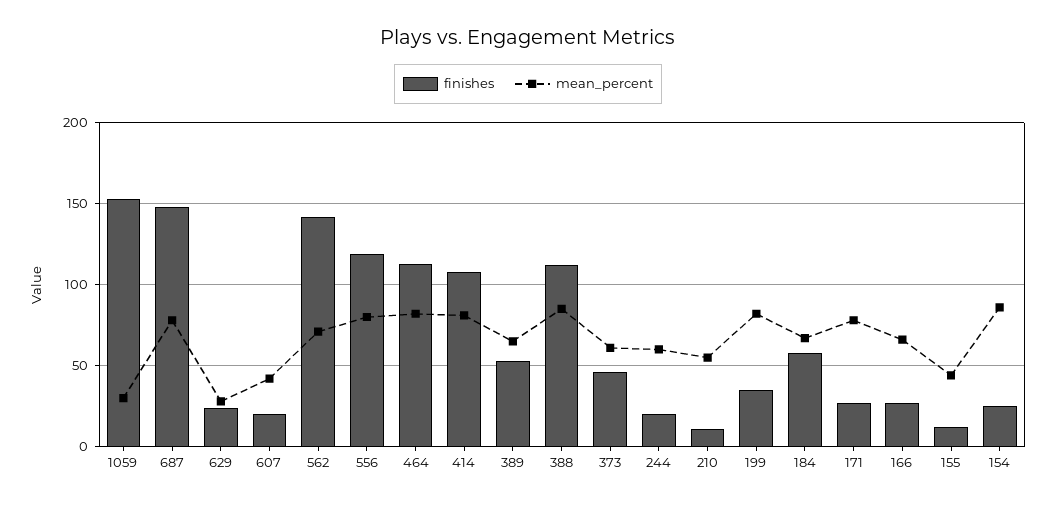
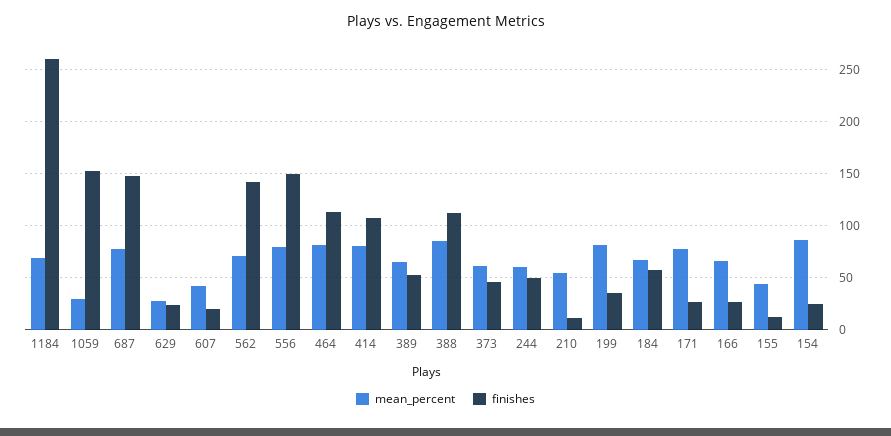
  {
    "finishes": {
      "1059": 155,
      "687": 150,
      "629": 25,
      "607": 20,
      "562": 140,
-     "556": 120,
+     "556": 150,
      "464": 115,
      "414": 110,
      "389": 55,
      "388": 110,
      "373": 45,
-     "244": 20,
+     "244": 50,
      "210": 10,
      "199": 35,
      "184": 60,
      "171": 25,
      "166": 25,
      "155": 10,
-     "154": 25
+     "154": 25,
+     "1184": 260
    },
    "mean_percent": {
      "1059": 30,
      "687": 80,
      "629": 30,
      "607": 40,
      "562": 70,
      "556": 80,
      "464": 80,
      "414": 80,
      "389": 65,
      "388": 85,
      "373": 60,
      "244": 60,
      "210": 55,
      "199": 80,
      "184": 65,
      "171": 80,
      "166": 65,
      "155": 45,
-     "154": 85
+     "154": 85,
+     "1184": 70
    }
  }

